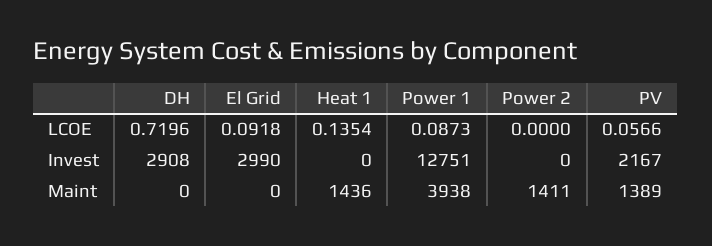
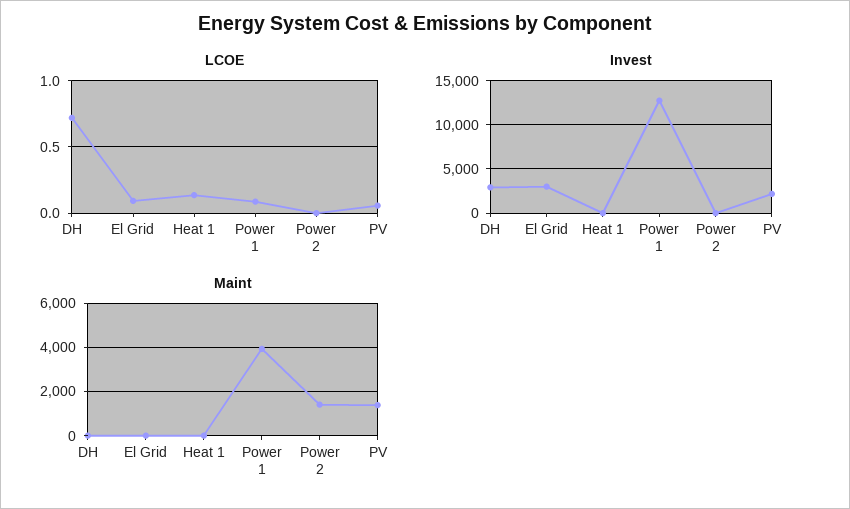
  {
    "LCOE": {
      "DH": 0.7196,
      "El Grid": 0.0918,
      "Heat 1": 0.1354,
      "Power 1": 0.0873,
      "Power 2": 0,
      "PV": 0.0566
    },
    "Invest": {
      "DH": 2908,
      "El Grid": 2990,
      "Heat 1": 0,
      "Power 1": 12751,
      "Power 2": 0,
      "PV": 2167
    },
    "Maint": {
      "DH": 0,
      "El Grid": 0,
-     "Heat 1": 1436,
+     "Heat 1": 0,
      "Power 1": 3938,
      "Power 2": 1411,
      "PV": 1389
    }
  }

